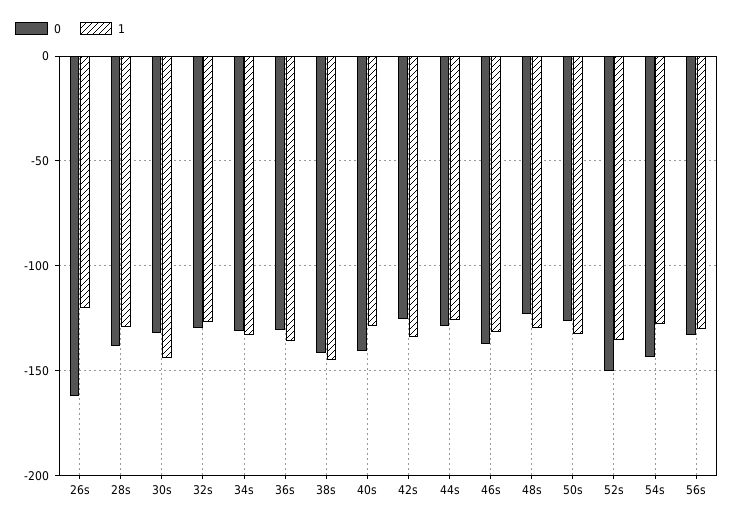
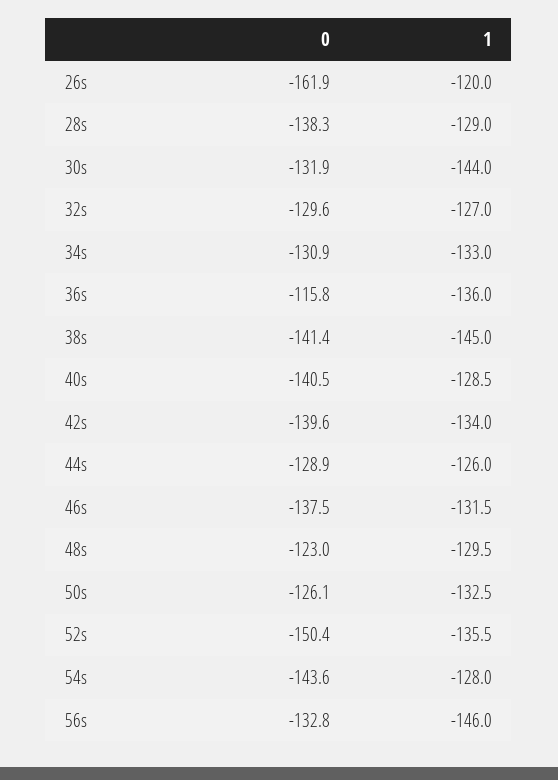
  {
    "0": {
      "26s": -161.9,
      "28s": -138.3,
      "30s": -131.9,
      "32s": -129.6,
      "34s": -130.9,
-     "36s": -130,
+     "36s": -115.8,
      "38s": -141.4,
      "40s": -140.5,
-     "42s": -125,
+     "42s": -139.6,
      "44s": -128.9,
      "46s": -137.5,
      "48s": -123,
      "50s": -126.1,
      "52s": -150.4,
      "54s": -143.6,
      "56s": -132.8
    },
    "1": {
      "26s": -120,
      "28s": -129,
      "30s": -144,
      "32s": -127,
      "34s": -133,
      "36s": -136,
      "38s": -145,
      "40s": -128.5,
      "42s": -134,
      "44s": -126,
      "46s": -131.5,
      "48s": -129.5,
      "50s": -132.5,
      "52s": -135.5,
      "54s": -128,
-     "56s": -130
+     "56s": -146
    }
  }

